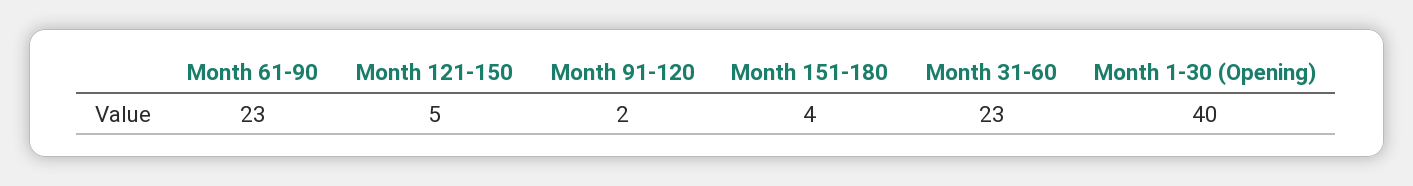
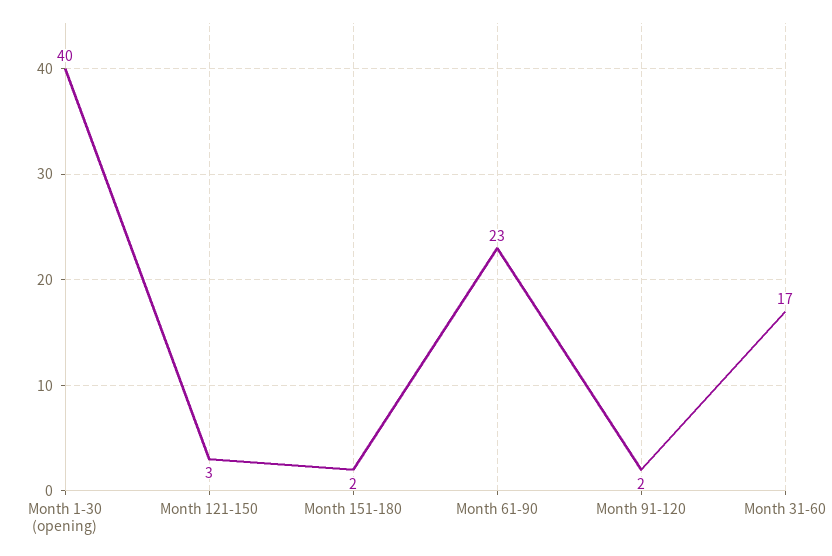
  {
    "Month 61-90": 23,
-   "Month 121-150": 5,
+   "Month 121-150": 3,
    "Month 91-120": 2,
-   "Month 151-180": 4,
+   "Month 151-180": 2,
-   "Month 31-60": 23,
+   "Month 31-60": 17,
    "Month 1-30 (Opening)": 40
  }

